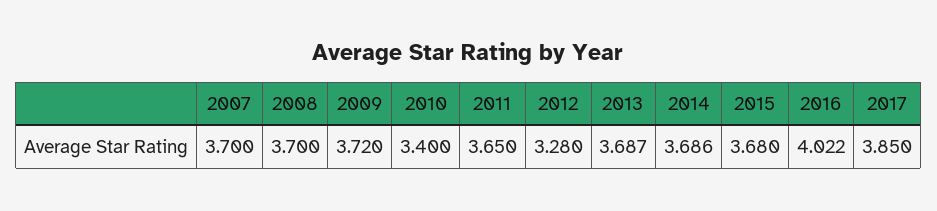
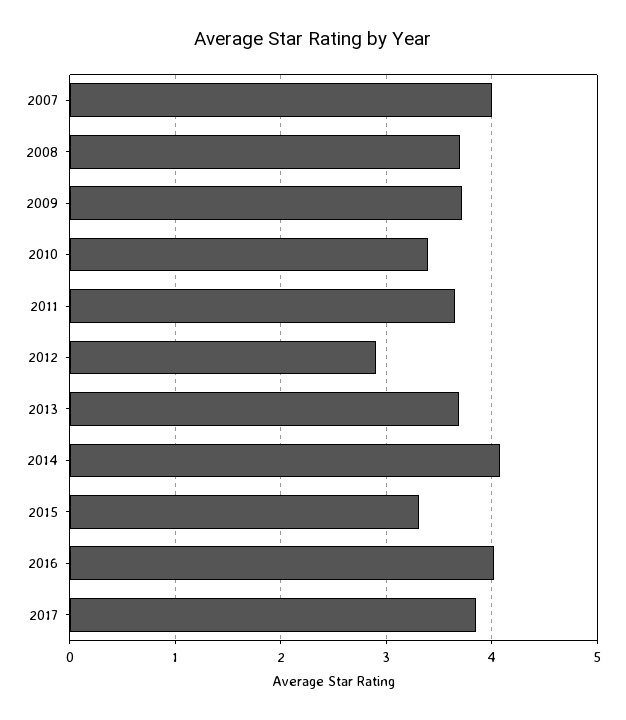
  {
-   "2007": 3.7,
+   "2007": 4,
    "2008": 3.7,
    "2009": 3.72,
    "2010": 3.4,
    "2011": 3.65,
-   "2012": 3.28,
+   "2012": 2.9,
    "2013": 3.687,
-   "2014": 3.686,
+   "2014": 4.1,
-   "2015": 3.68,
+   "2015": 3.3,
    "2016": 4.022,
    "2017": 3.85
  }

